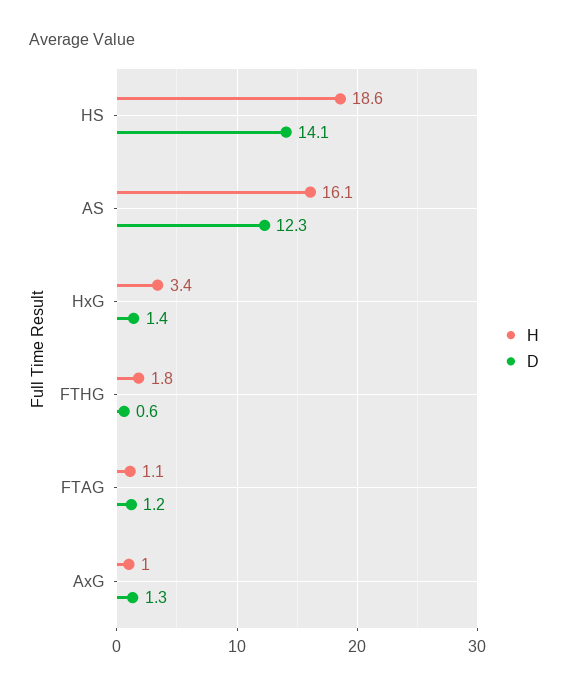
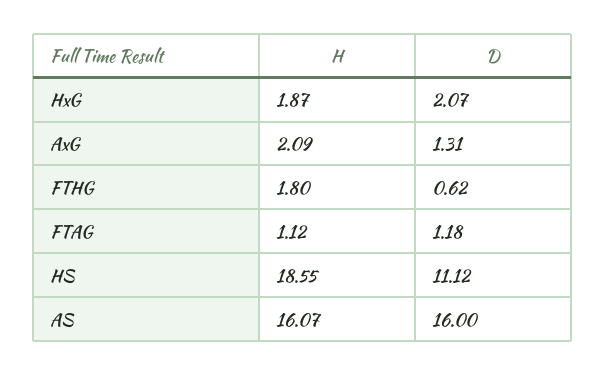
  {
    "H": {
      "HS": 18.55,
      "AS": 16.07,
-     "HxG": 3.4,
+     "HxG": 1.87,
      "FTHG": 1.8,
      "FTAG": 1.12,
-     "AxG": 1
+     "AxG": 2.09
    },
    "D": {
-     "HS": 14.1,
+     "HS": 11.12,
-     "AS": 12.3,
+     "AS": 16,
-     "HxG": 1.4,
+     "HxG": 2.07,
      "FTHG": 0.62,
      "FTAG": 1.18,
      "AxG": 1.31
    }
  }

